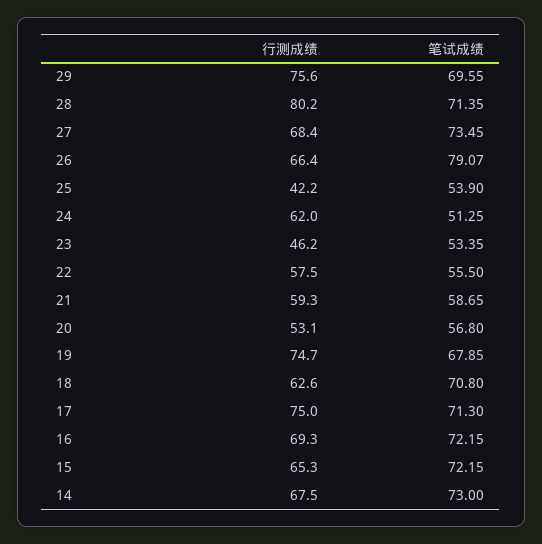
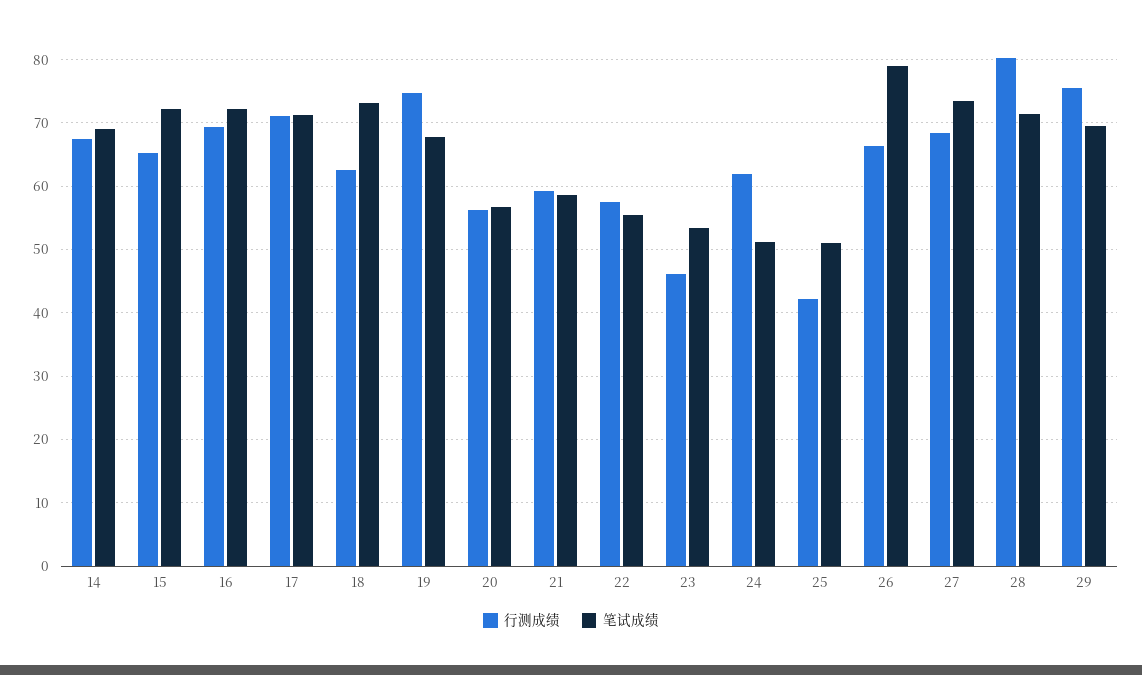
  {
    "行测成绩": {
      "29": 75.6,
      "28": 80.2,
      "27": 68.4,
      "26": 66.4,
      "25": 42.2,
      "24": 62,
      "23": 46.2,
      "22": 57.5,
      "21": 59.3,
-     "20": 53.1,
+     "20": 56,
      "19": 74.7,
      "18": 62.6,
-     "17": 75,
+     "17": 71,
      "16": 69.3,
      "15": 65.3,
      "14": 67.5
    },
    "笔试成绩": {
      "29": 69.55,
      "28": 71.35,
      "27": 73.45,
      "26": 79.07,
-     "25": 53.9,
+     "25": 51,
      "24": 51.25,
      "23": 53.35,
      "22": 55.5,
      "21": 58.65,
      "20": 56.8,
      "19": 67.85,
-     "18": 70.8,
+     "18": 73,
      "17": 71.3,
      "16": 72.15,
      "15": 72.15,
-     "14": 73
+     "14": 69
    }
  }

